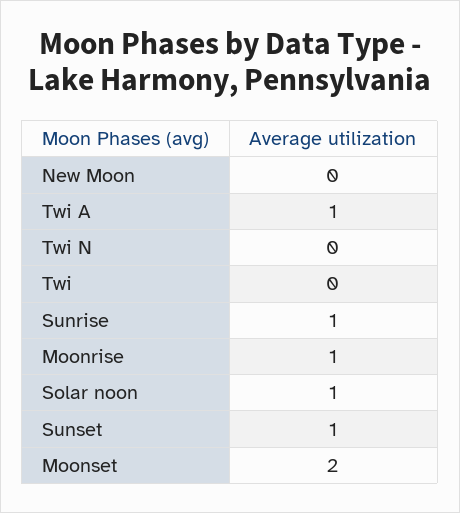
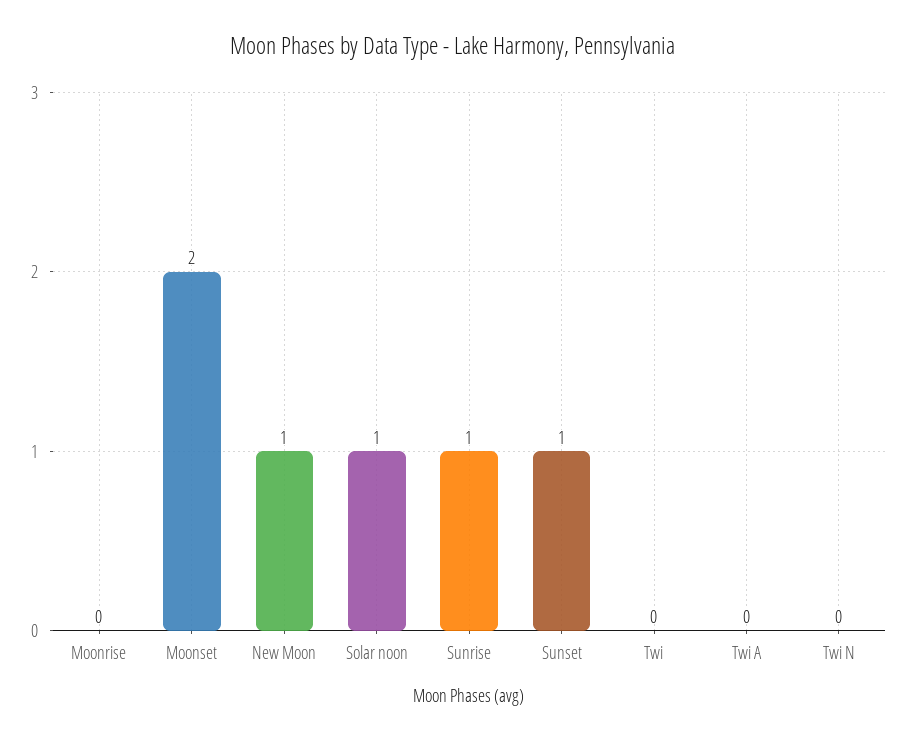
  {
-   "New Moon": 0,
+   "New Moon": 1,
-   "Twi A": 1,
+   "Twi A": 0,
    "Twi N": 0,
    "Twi": 0,
    "Sunrise": 1,
-   "Moonrise": 1,
+   "Moonrise": 0,
    "Solar noon": 1,
    "Sunset": 1,
    "Moonset": 2
  }

